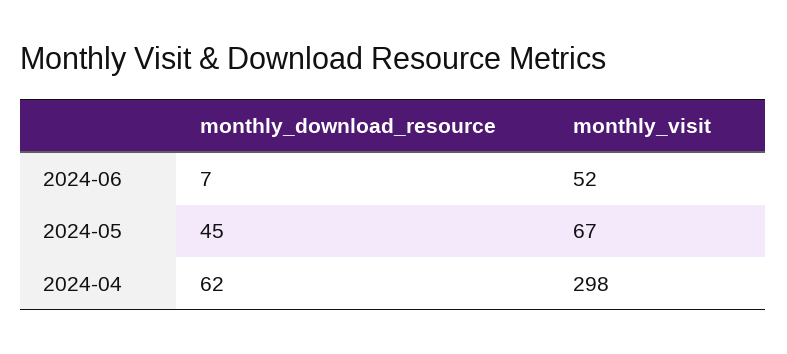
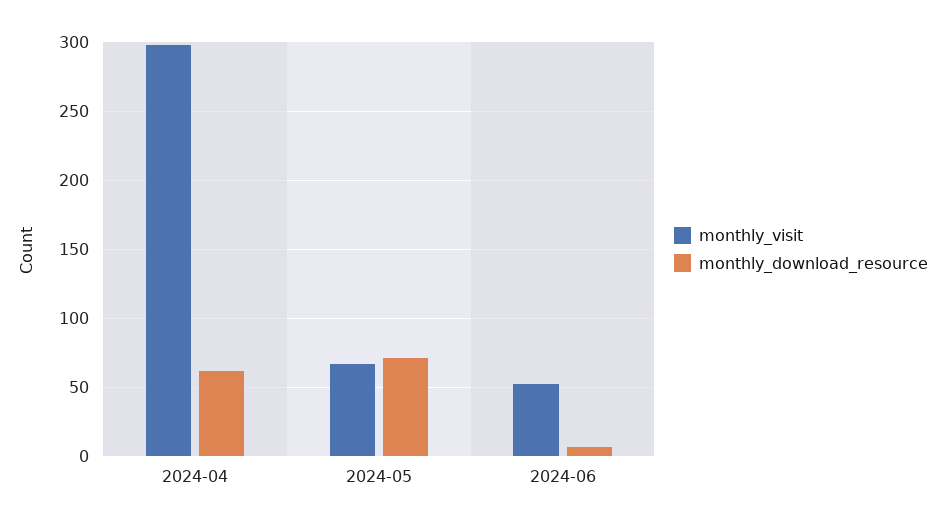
  {
    "monthly_download_resource": {
      "2024-06": 7,
-     "2024-05": 45,
+     "2024-05": 70,
      "2024-04": 62
    },
    "monthly_visit": {
      "2024-06": 52,
      "2024-05": 67,
      "2024-04": 298
    }
  }

